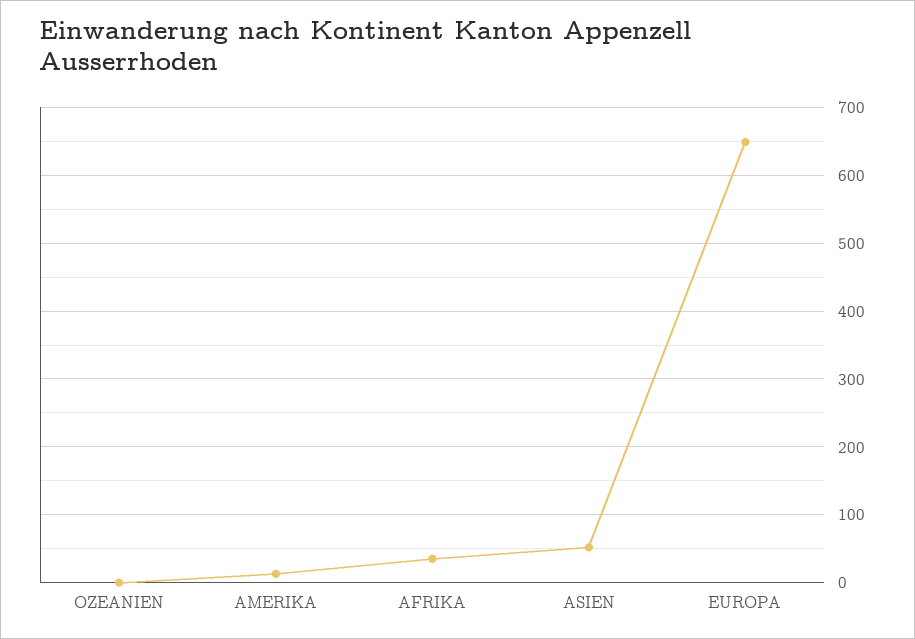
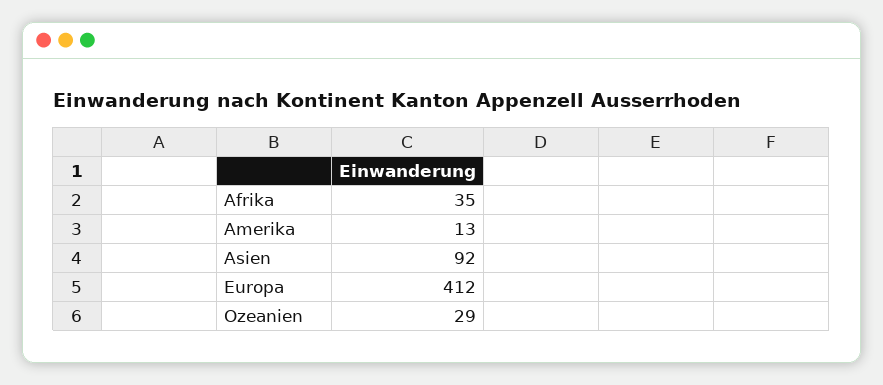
  {
-   "OZEANIEN": 0,
+   "OZEANIEN": 29,
    "AMERIKA": 13,
    "AFRIKA": 35,
-   "ASIEN": 50,
+   "ASIEN": 92,
-   "EUROPA": 650
+   "EUROPA": 412
  }

